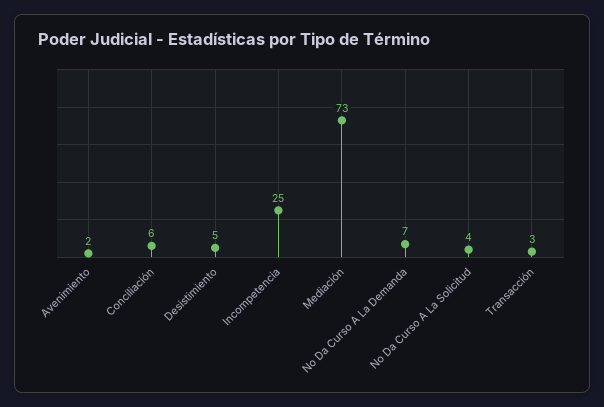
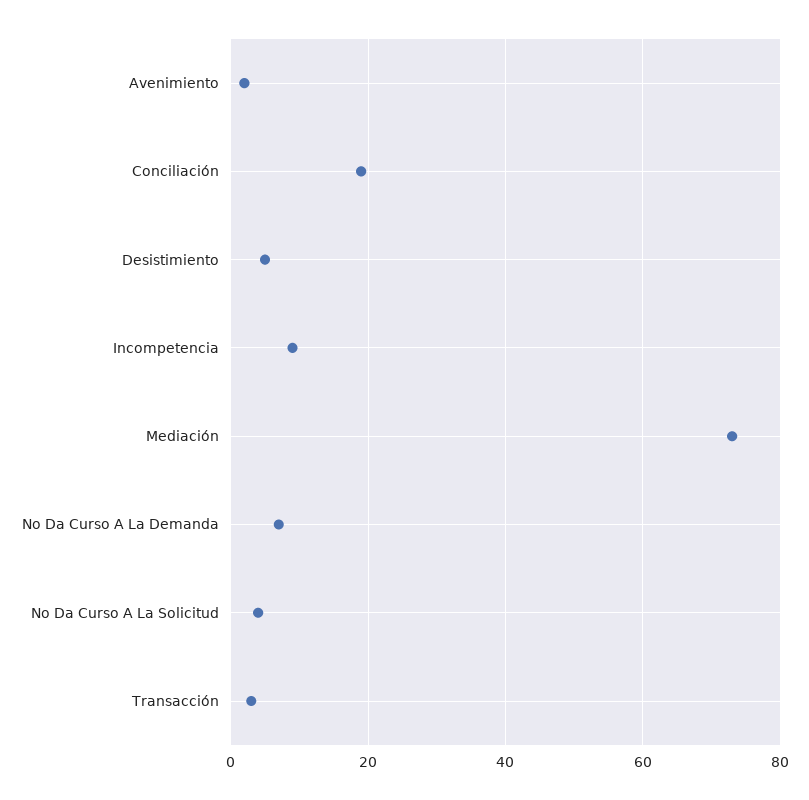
  {
    "Avenimiento": 2,
-   "Conciliación": 6,
+   "Conciliación": 20,
    "Desistimiento": 5,
-   "Incompetencia": 25,
+   "Incompetencia": 10,
    "Mediación": 73,
    "No Da Curso A La Demanda": 7,
    "No Da Curso A La Solicitud": 4,
    "Transacción": 3
  }

